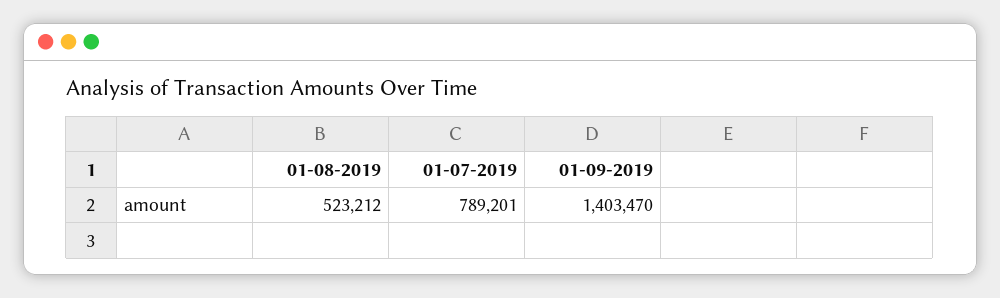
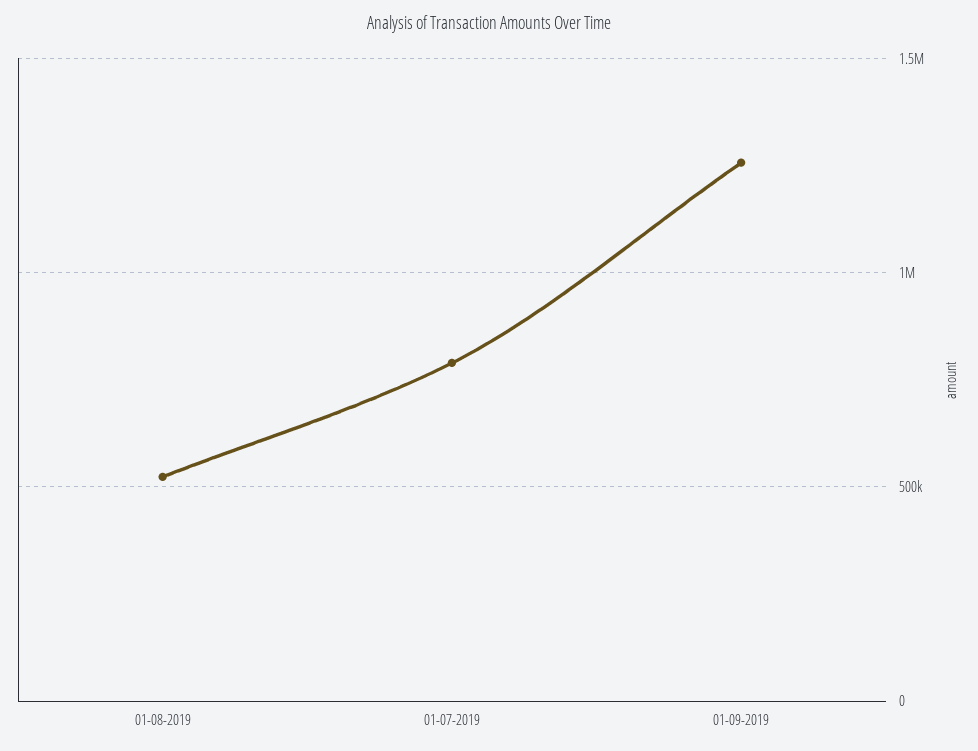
  {
    "01-08-2019": 523212,
    "01-07-2019": 789201,
-   "01-09-2019": 1403470
+   "01-09-2019": 1250000
  }

